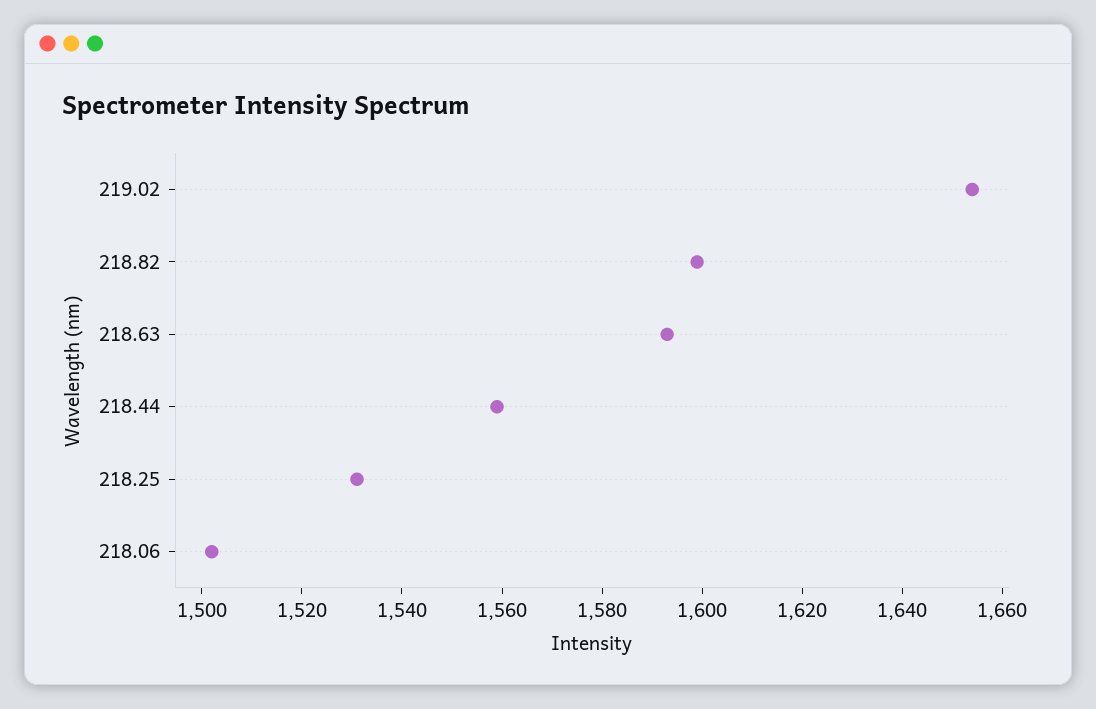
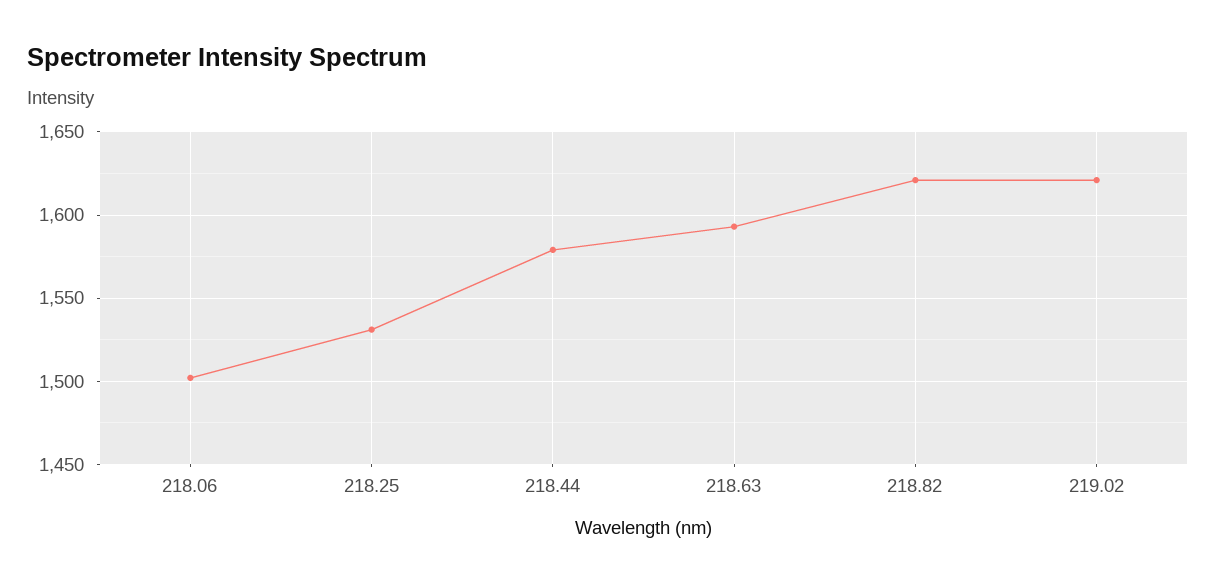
  {
-   "219.02": 1655,
+   "219.02": 1620,
-   "218.82": 1600,
+   "218.82": 1620,
    "218.63": 1595,
-   "218.44": 1560,
+   "218.44": 1580,
    "218.25": 1530,
    "218.06": 1500
  }

